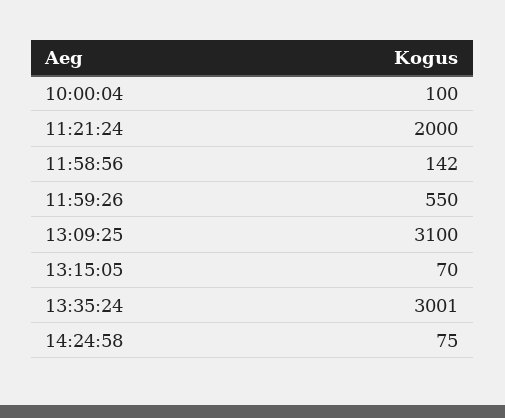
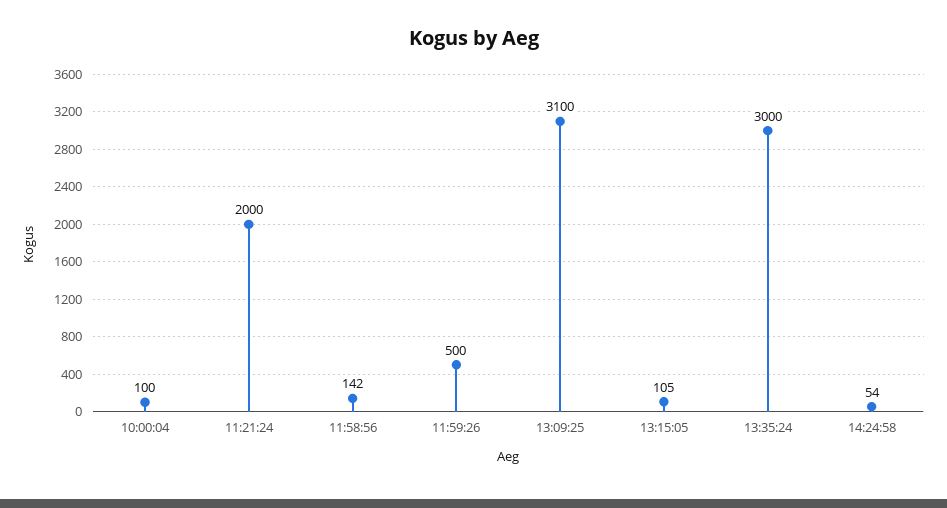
  {
    "10:00:04": 100,
    "11:21:24": 2000,
    "11:58:56": 142,
-   "11:59:26": 550,
+   "11:59:26": 500,
    "13:09:25": 3100,
-   "13:15:05": 70,
+   "13:15:05": 105,
-   "13:35:24": 3001,
+   "13:35:24": 3000,
-   "14:24:58": 75
+   "14:24:58": 54
  }

